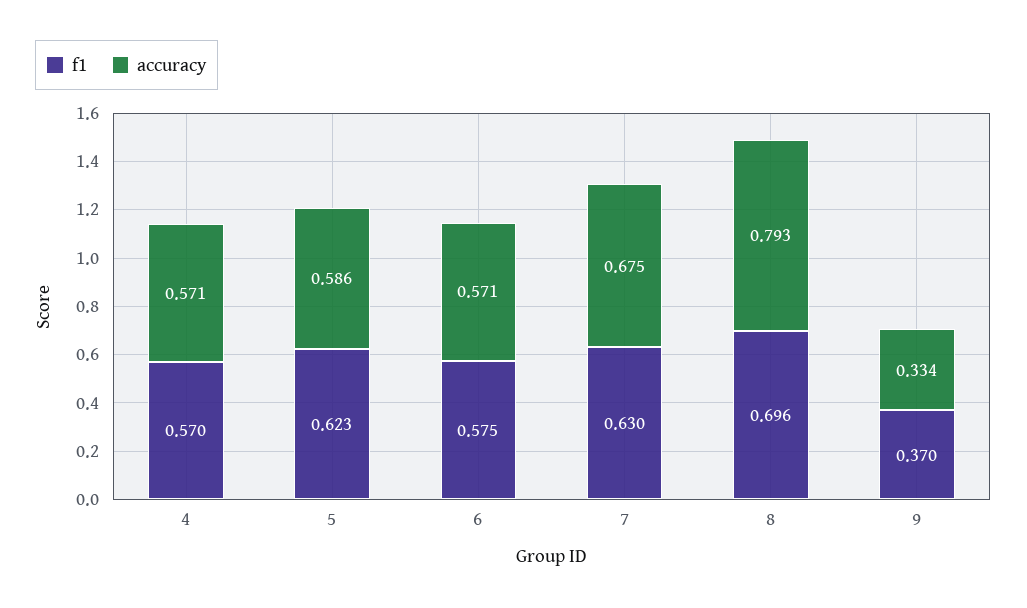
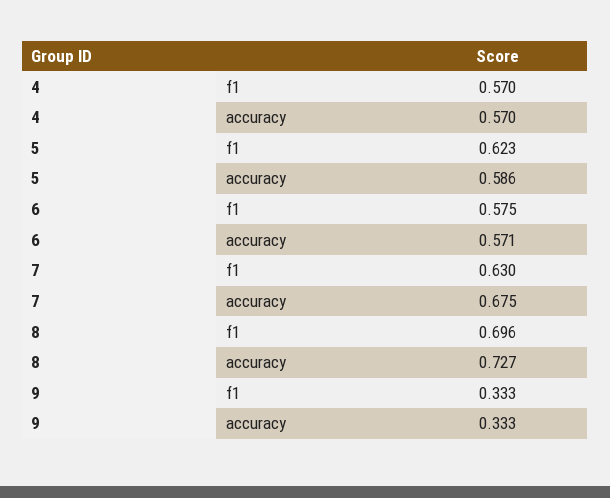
  {
    "f1": {
      "4": 0.57,
      "5": 0.623,
      "6": 0.575,
      "7": 0.63,
      "8": 0.696,
-     "9": 0.37
+     "9": 0.333
    },
    "accuracy": {
-     "4": 0.571,
+     "4": 0.57,
      "5": 0.586,
      "6": 0.571,
      "7": 0.675,
-     "8": 0.793,
+     "8": 0.727,
-     "9": 0.334
+     "9": 0.333
    }
  }

